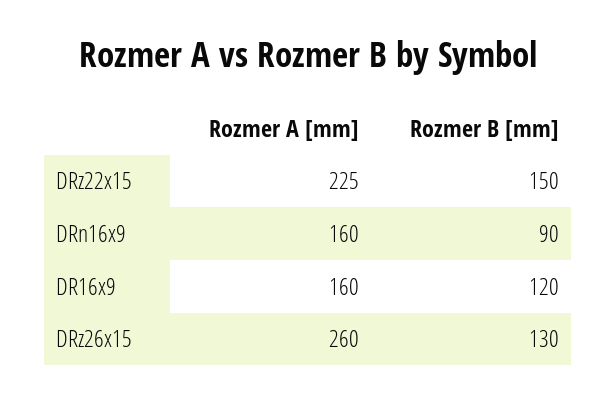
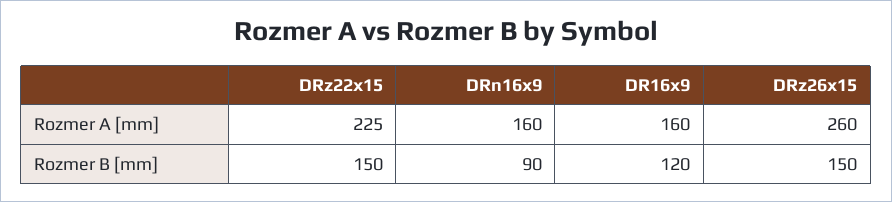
  {
    "Rozmer A [mm]": {
      "DRz22x15": 225,
      "DRn16x9": 160,
      "DR16x9": 160,
      "DRz26x15": 260
    },
    "Rozmer B [mm]": {
      "DRz22x15": 150,
      "DRn16x9": 90,
      "DR16x9": 120,
-     "DRz26x15": 130
+     "DRz26x15": 150
    }
  }

